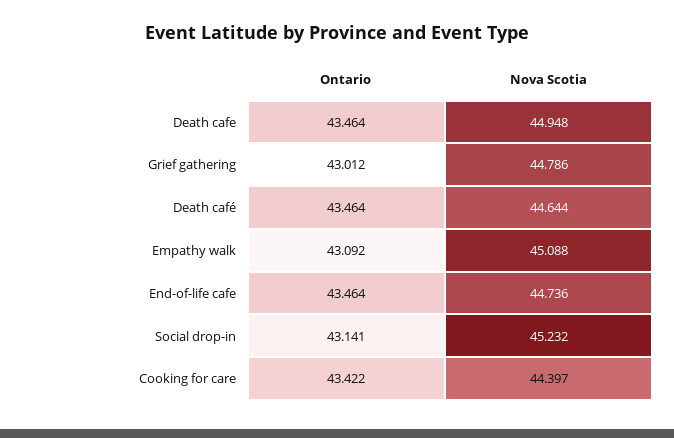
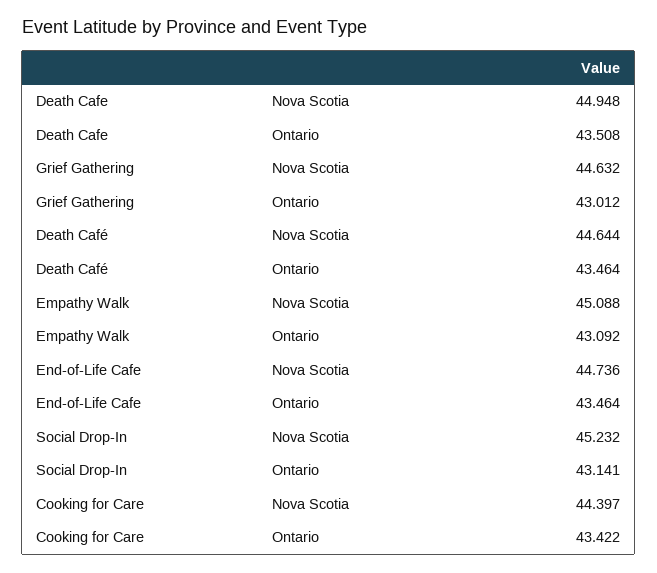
  {
    "Ontario": {
-     "Death cafe": 43.464,
+     "Death cafe": 43.508,
      "Grief gathering": 43.012,
      "Death café": 43.464,
      "Empathy walk": 43.092,
      "End-of-life cafe": 43.464,
      "Social drop-in": 43.141,
      "Cooking for care": 43.422
    },
    "Nova Scotia": {
      "Death cafe": 44.948,
-     "Grief gathering": 44.786,
+     "Grief gathering": 44.632,
      "Death café": 44.644,
      "Empathy walk": 45.088,
      "End-of-life cafe": 44.736,
      "Social drop-in": 45.232,
      "Cooking for care": 44.397
    }
  }

